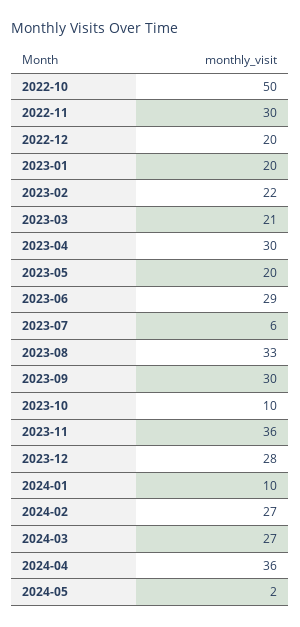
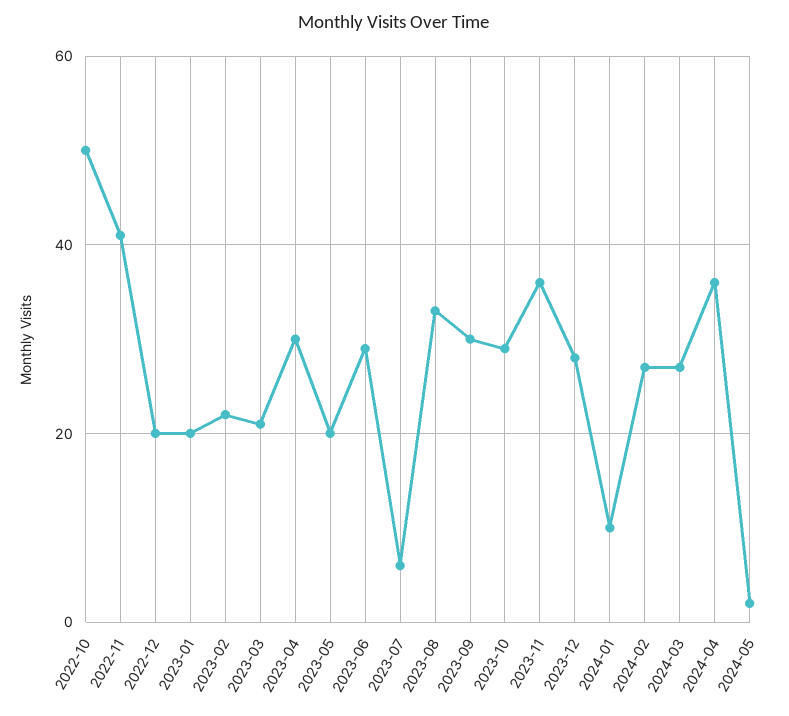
  {
    "2022-10": 50,
-   "2022-11": 30,
+   "2022-11": 40,
    "2022-12": 20,
    "2023-01": 20,
    "2023-02": 22,
    "2023-03": 21,
    "2023-04": 30,
    "2023-05": 20,
    "2023-06": 29,
    "2023-07": 6,
    "2023-08": 33,
    "2023-09": 30,
-   "2023-10": 10,
+   "2023-10": 30,
    "2023-11": 36,
    "2023-12": 28,
    "2024-01": 10,
    "2024-02": 27,
    "2024-03": 27,
    "2024-04": 36,
    "2024-05": 2
  }

